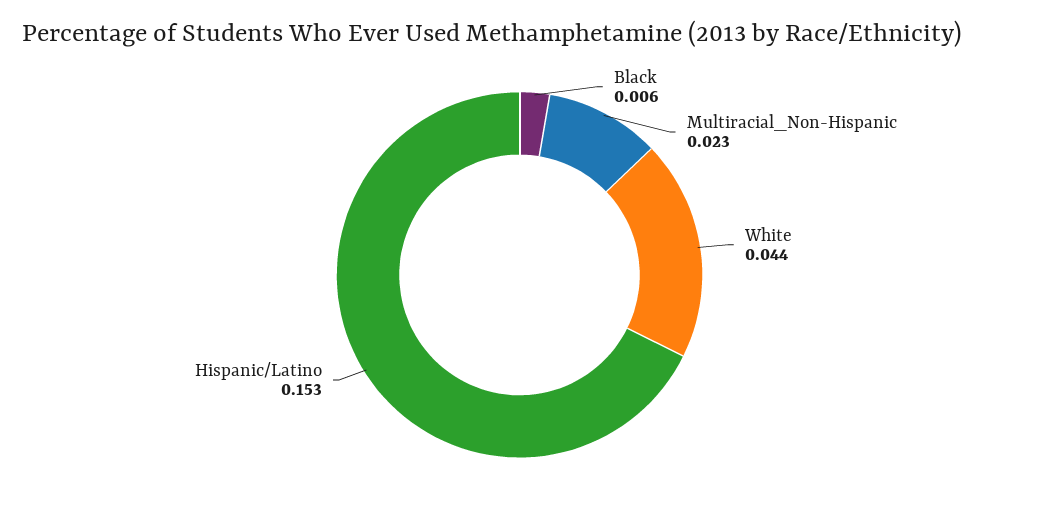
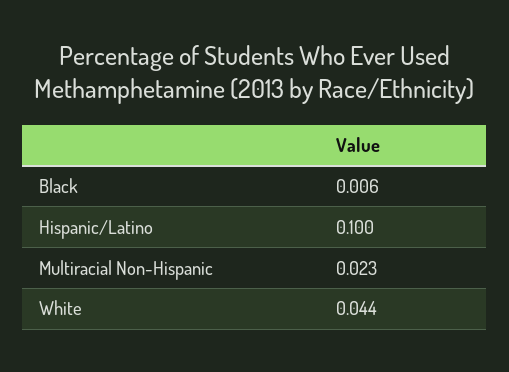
  {
    "Black": 0.006,
    "Multiracial_Non-Hispanic": 0.023,
    "White": 0.044,
-   "Hispanic/Latino": 0.153
+   "Hispanic/Latino": 0.1
  }

